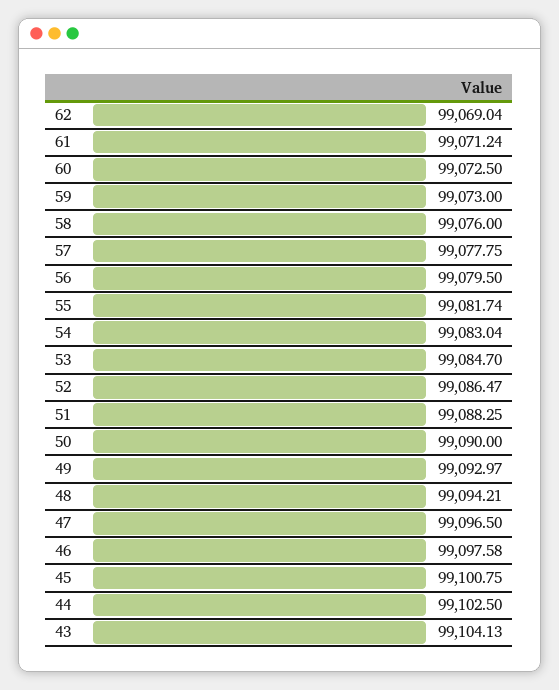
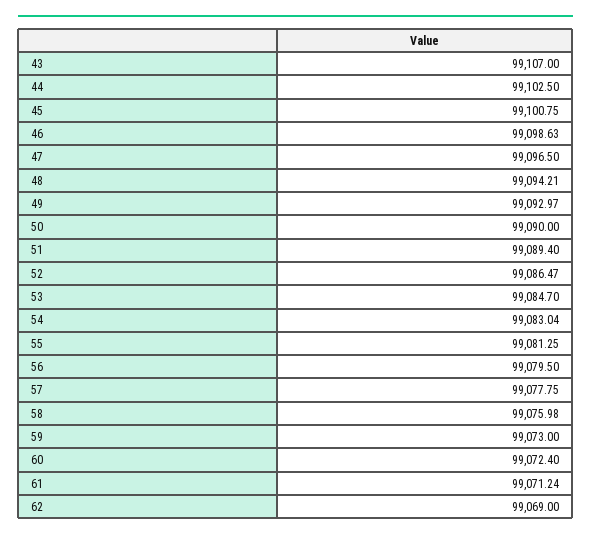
  {
-   "62": 99069.04,
+   "62": 99069,
    "61": 99071.24,
-   "60": 99072.5,
+   "60": 99072.4,
    "59": 99073,
-   "58": 99076,
+   "58": 99075.98,
    "57": 99077.75,
    "56": 99079.5,
-   "55": 99081.74,
+   "55": 99081.25,
    "54": 99083.04,
    "53": 99084.7,
    "52": 99086.47,
-   "51": 99088.25,
+   "51": 99089.4,
    "50": 99090,
    "49": 99092.97,
    "48": 99094.21,
    "47": 99096.5,
-   "46": 99097.58,
+   "46": 99098.63,
    "45": 99100.75,
    "44": 99102.5,
-   "43": 99104.13
+   "43": 99107
  }

